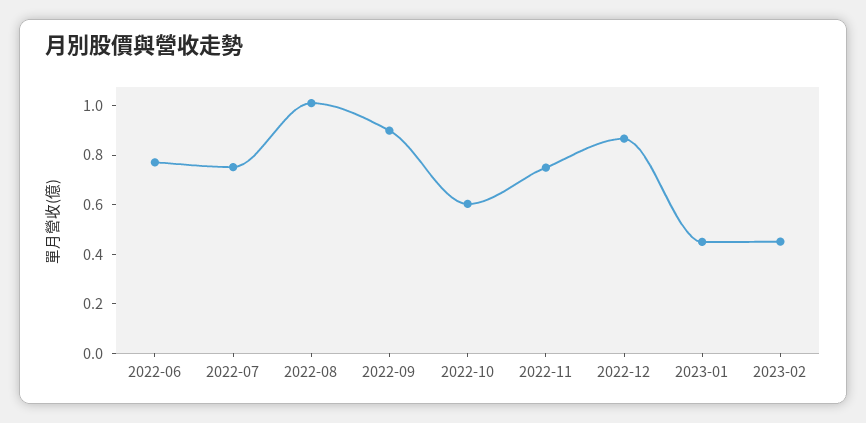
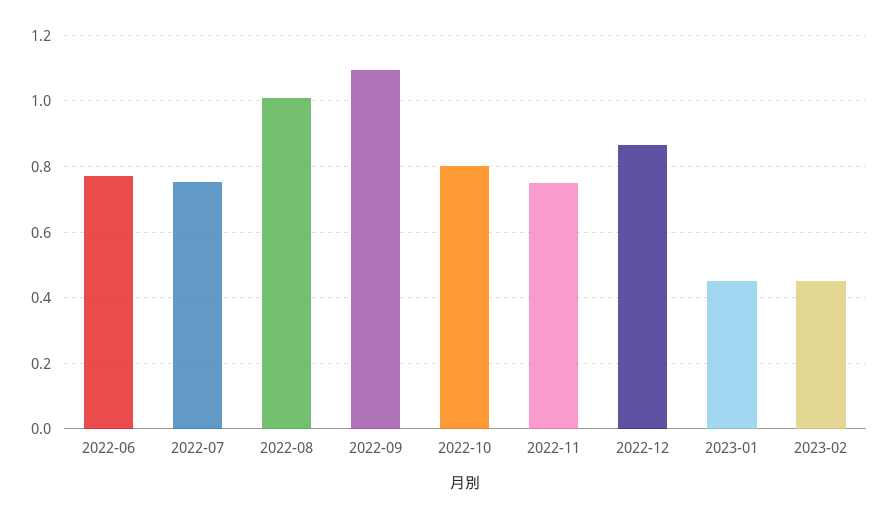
  {
    "2022-06": 0.78,
    "2022-07": 0.76,
    "2022-08": 1.02,
-   "2022-09": 0.9,
+   "2022-09": 1.1,
-   "2022-10": 0.6,
+   "2022-10": 0.8,
    "2022-11": 0.76,
    "2022-12": 0.86,
    "2023-01": 0.46,
    "2023-02": 0.46
  }

